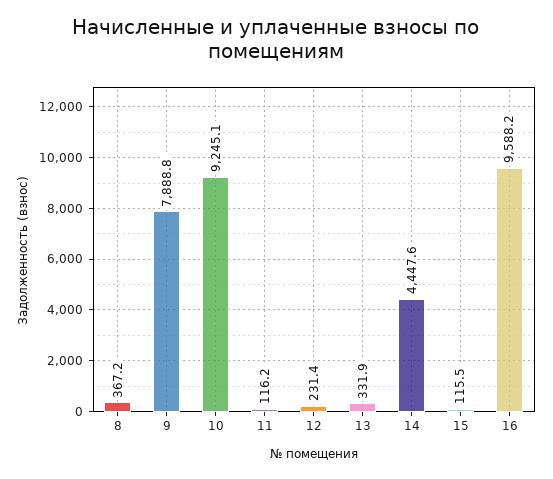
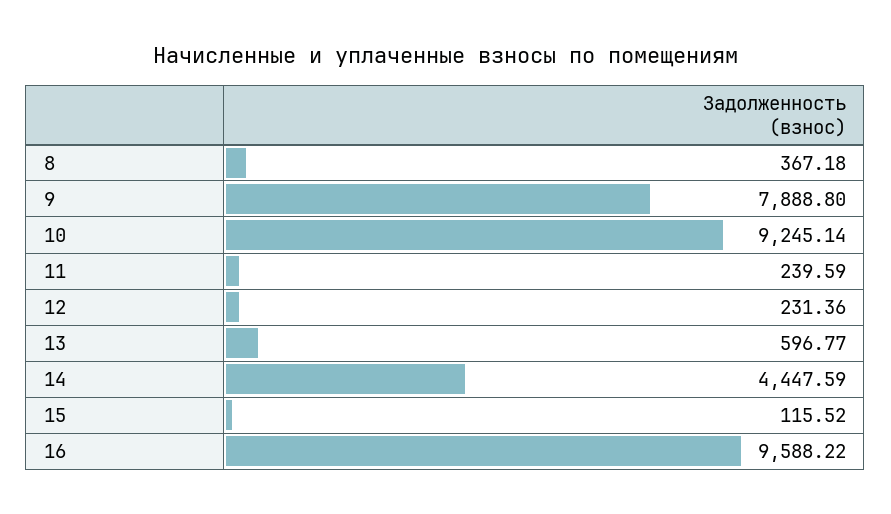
  {
    "8": 367.18,
    "9": 7888.8,
    "10": 9245.14,
-   "11": 116.2,
+   "11": 239.59,
    "12": 231.36,
-   "13": 331.9,
+   "13": 596.77,
    "14": 4447.59,
    "15": 115.52,
    "16": 9588.22
  }

